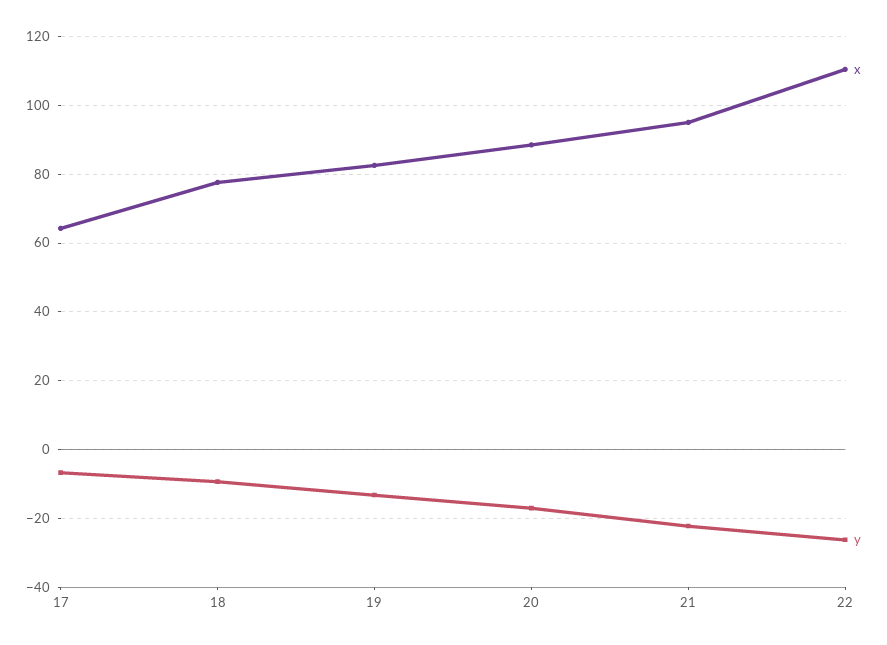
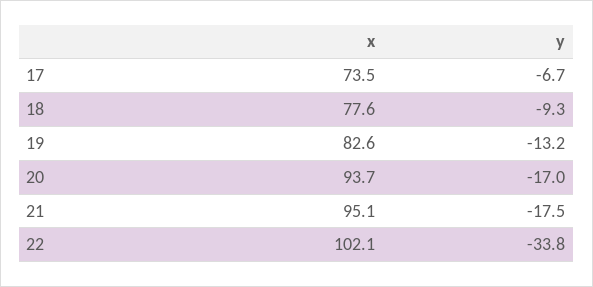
  {
    "x": {
-     "17": 64,
+     "17": 73.5,
      "18": 77.6,
      "19": 82.6,
-     "20": 88,
+     "20": 93.7,
      "21": 95.1,
-     "22": 110
+     "22": 102.1
    },
    "y": {
      "17": -6.7,
      "18": -9.3,
      "19": -13.2,
      "20": -17,
-     "21": -22,
+     "21": -17.5,
-     "22": -26
+     "22": -33.8
    }
  }

